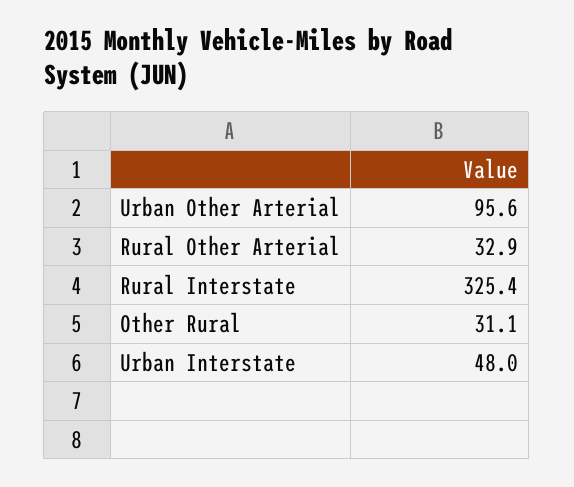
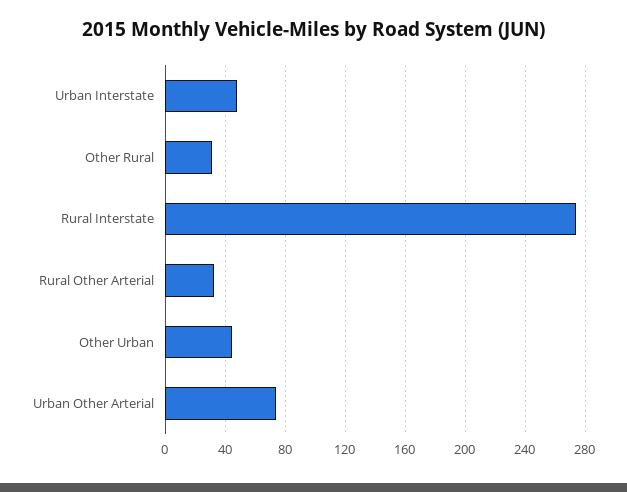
  {
-   "Urban Other Arterial": 95.6,
+   "Urban Other Arterial": 75,
    "Rural Other Arterial": 32.9,
-   "Rural Interstate": 325.4,
+   "Rural Interstate": 275,
    "Other Rural": 31.1,
-   "Urban Interstate": 48
+   "Urban Interstate": 48,
+   "Other Urban": 45
  }

